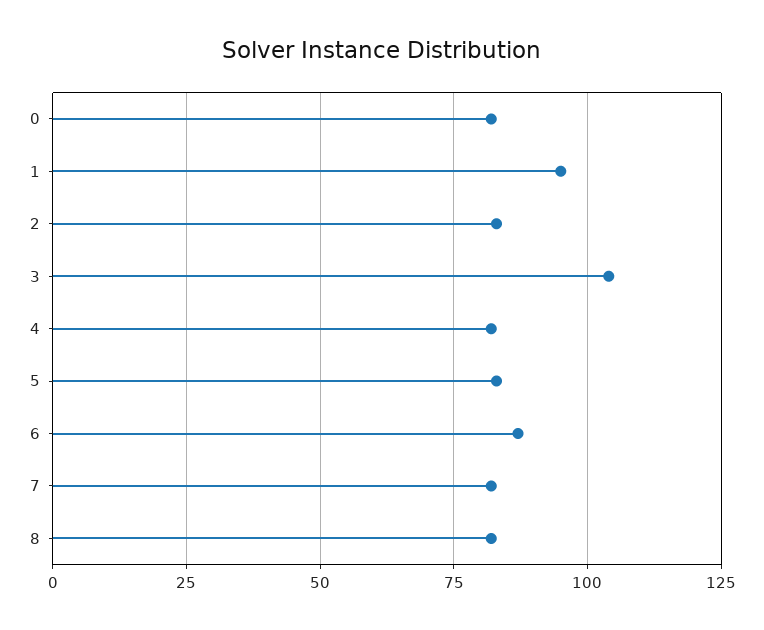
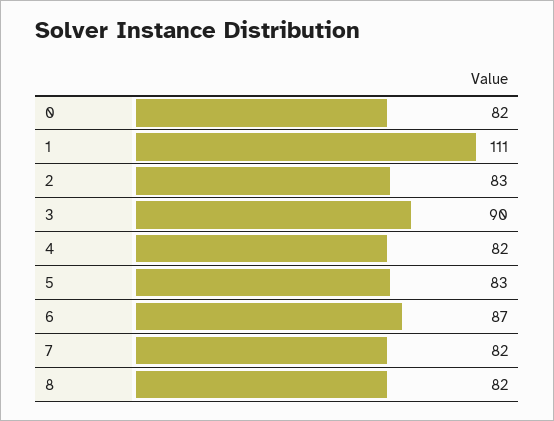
  {
    "0": 82,
-   "1": 95,
+   "1": 111,
    "2": 83,
-   "3": 105,
+   "3": 90,
    "4": 82,
    "5": 83,
    "6": 87,
    "7": 82,
    "8": 82
  }

